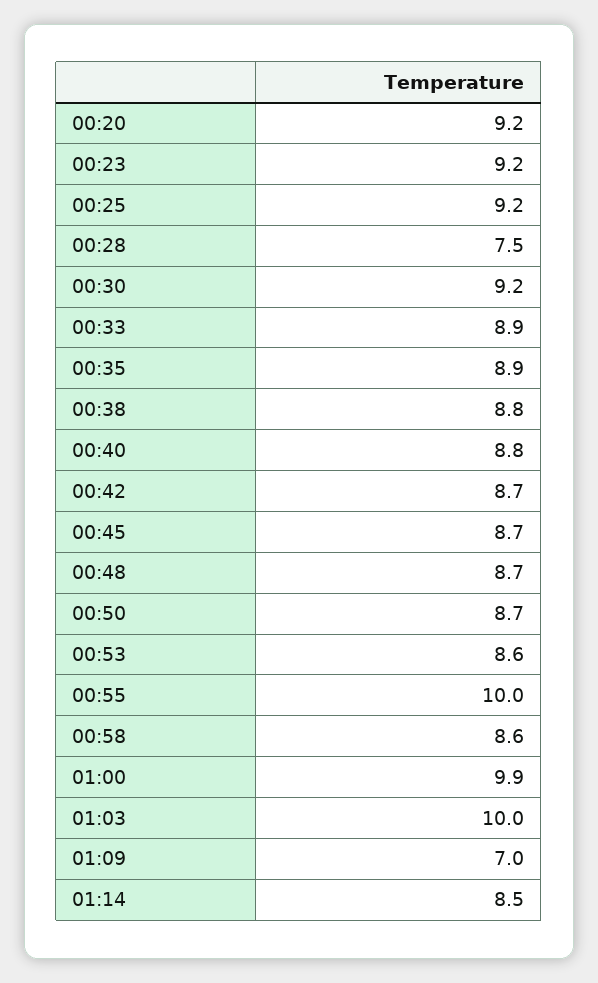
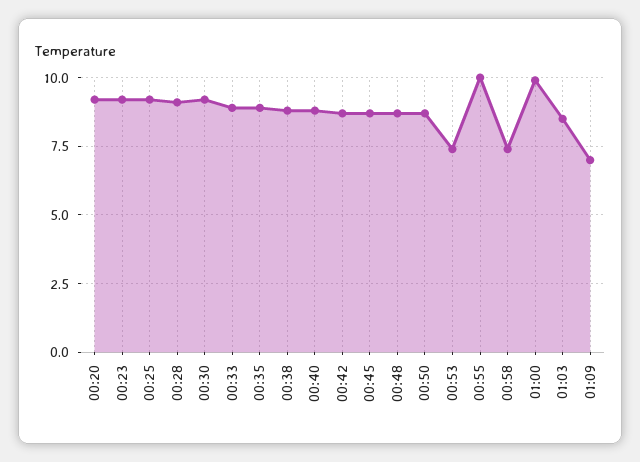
  {
    "00:20": 9.2,
    "00:23": 9.2,
    "00:25": 9.2,
-   "00:28": 7.5,
+   "00:28": 9,
    "00:30": 9.2,
    "00:33": 8.9,
    "00:35": 8.9,
    "00:38": 8.8,
    "00:40": 8.8,
    "00:42": 8.7,
    "00:45": 8.7,
    "00:48": 8.7,
    "00:50": 8.7,
-   "00:53": 8.6,
+   "00:53": 7.5,
    "00:55": 10,
-   "00:58": 8.6,
+   "00:58": 7.5,
    "01:00": 9.9,
-   "01:03": 10,
+   "01:03": 8.5,
-   "01:09": 7,
+   "01:09": 7
-   "01:14": 8.5
  }

